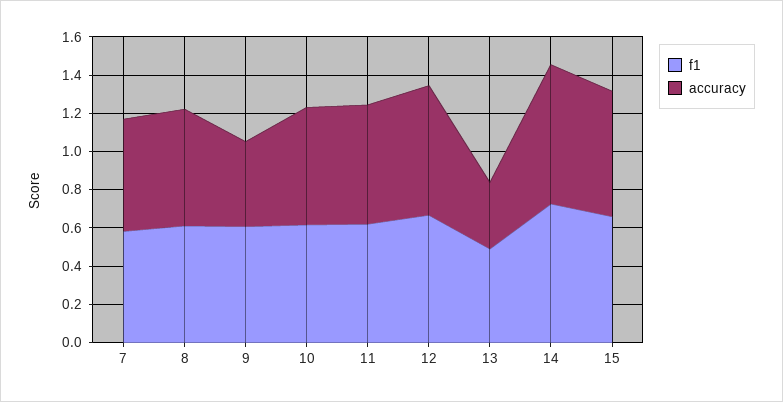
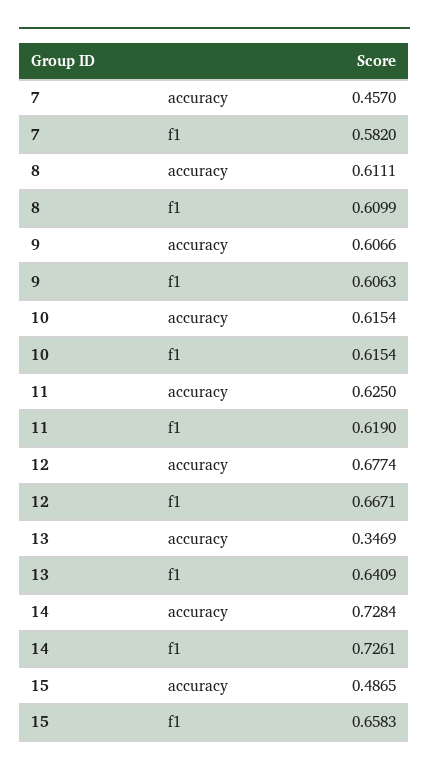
  {
    "f1": {
      "7": 0.582,
      "8": 0.6099,
      "9": 0.6063,
      "10": 0.6154,
      "11": 0.619,
      "12": 0.6671,
-     "13": 0.5,
+     "13": 0.6409,
      "14": 0.7261,
      "15": 0.6583
    },
    "accuracy": {
-     "7": 0.6,
+     "7": 0.457,
      "8": 0.6111,
-     "9": 0.45,
+     "9": 0.6066,
      "10": 0.6154,
      "11": 0.625,
      "12": 0.6774,
      "13": 0.3469,
      "14": 0.7284,
-     "15": 0.65
+     "15": 0.4865
    }
  }

